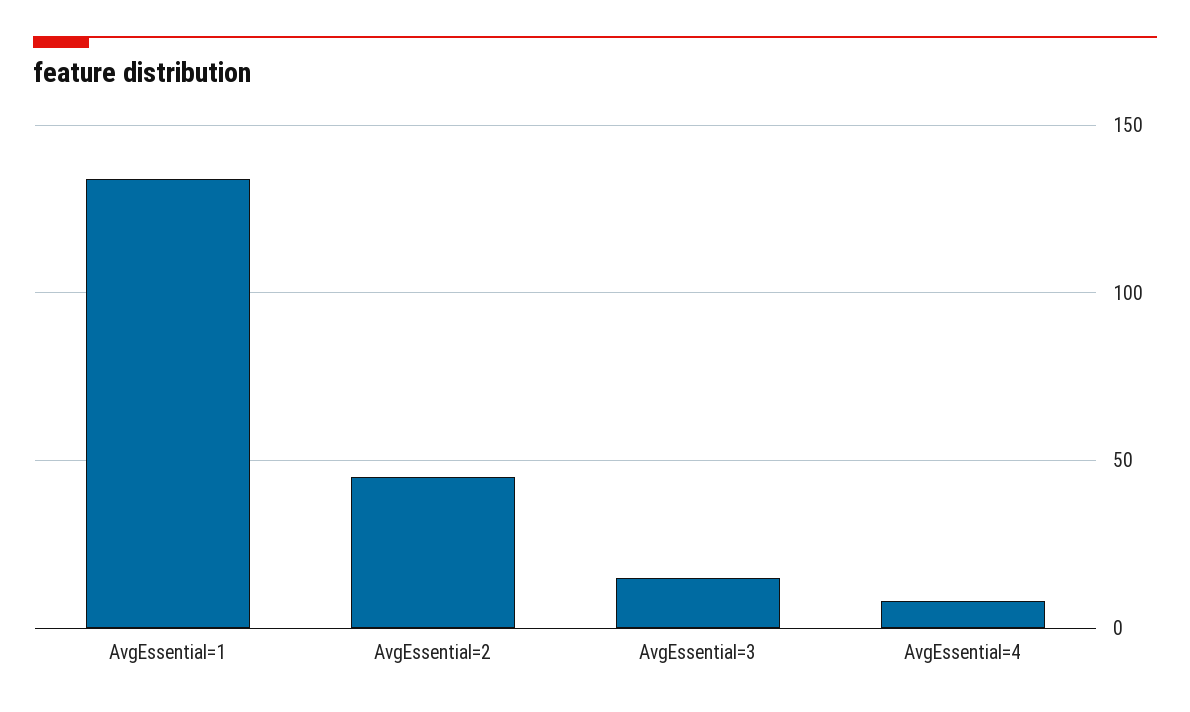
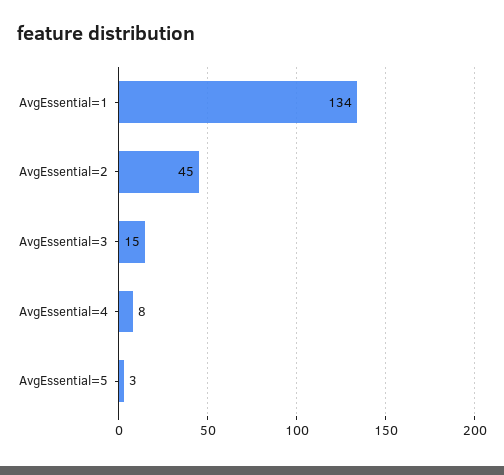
  {
    "AvgEssential=1": 134,
    "AvgEssential=2": 45,
    "AvgEssential=3": 15,
-   "AvgEssential=4": 8
+   "AvgEssential=4": 8,
+   "AvgEssential=5": 3
  }

